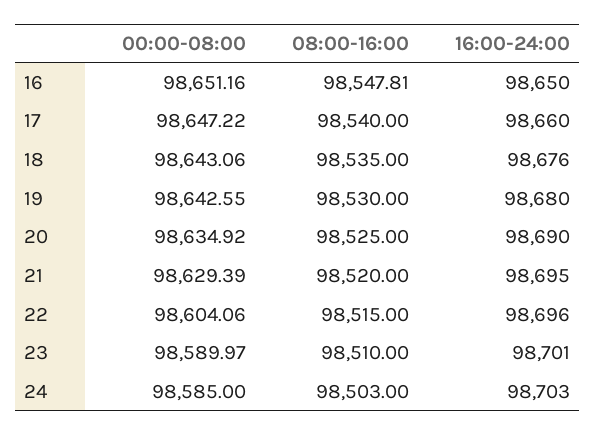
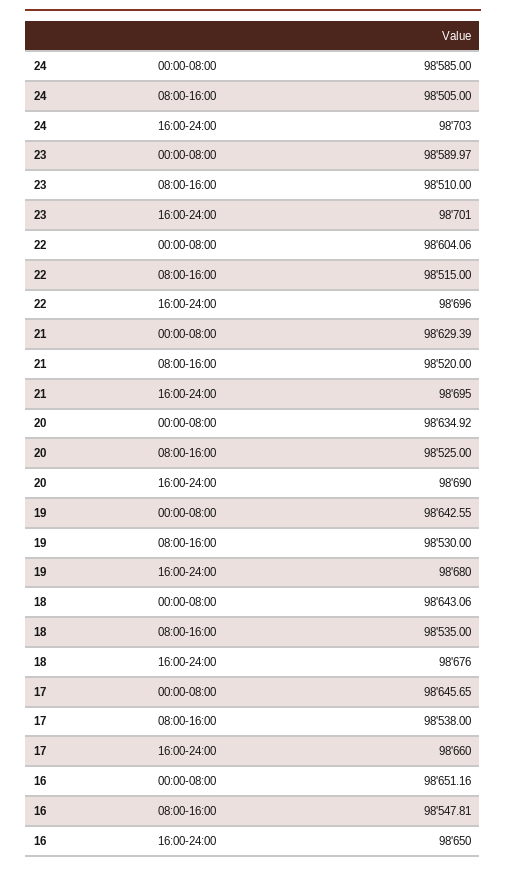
  {
    "00:00-08:00": {
      "16": 98651.16,
-     "17": 98647.22,
+     "17": 98645.65,
      "18": 98643.06,
      "19": 98642.55,
      "20": 98634.92,
      "21": 98629.39,
      "22": 98604.06,
      "23": 98589.97,
      "24": 98585
    },
    "08:00-16:00": {
      "16": 98547.81,
-     "17": 98540,
+     "17": 98538,
      "18": 98535,
      "19": 98530,
      "20": 98525,
      "21": 98520,
      "22": 98515,
      "23": 98510,
-     "24": 98503
+     "24": 98505
    },
    "16:00-24:00": {
      "16": 98650,
      "17": 98660,
      "18": 98676,
      "19": 98680,
      "20": 98690,
      "21": 98695,
      "22": 98696,
      "23": 98701,
      "24": 98703
    }
  }

